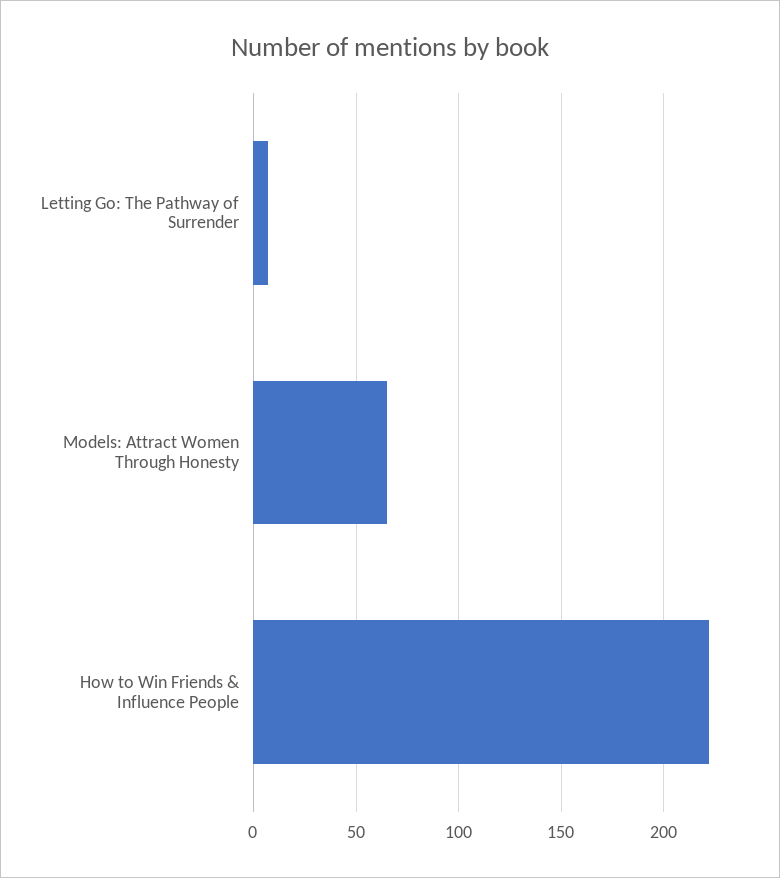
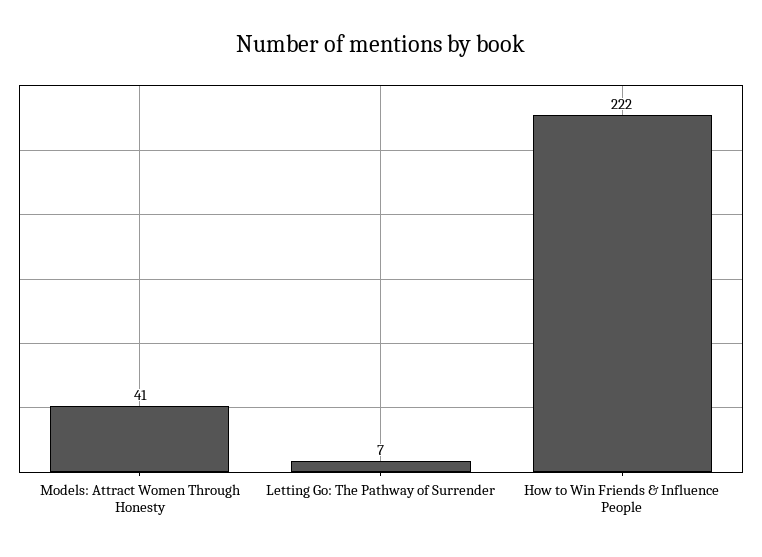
  {
    "Letting Go: The Pathway of Surrender": 7,
-   "Models: Attract Women Through Honesty": 65,
+   "Models: Attract Women Through Honesty": 41,
    "How to Win Friends & Influence People": 222
  }

